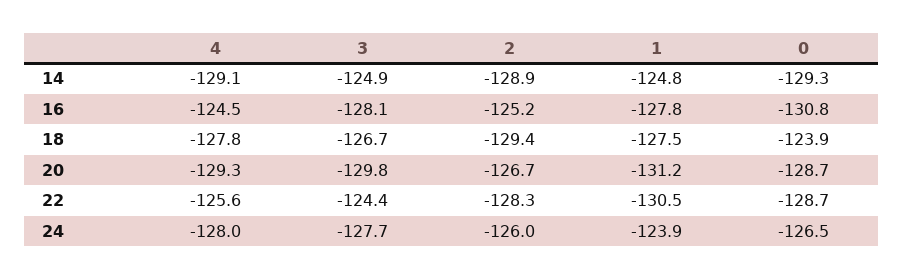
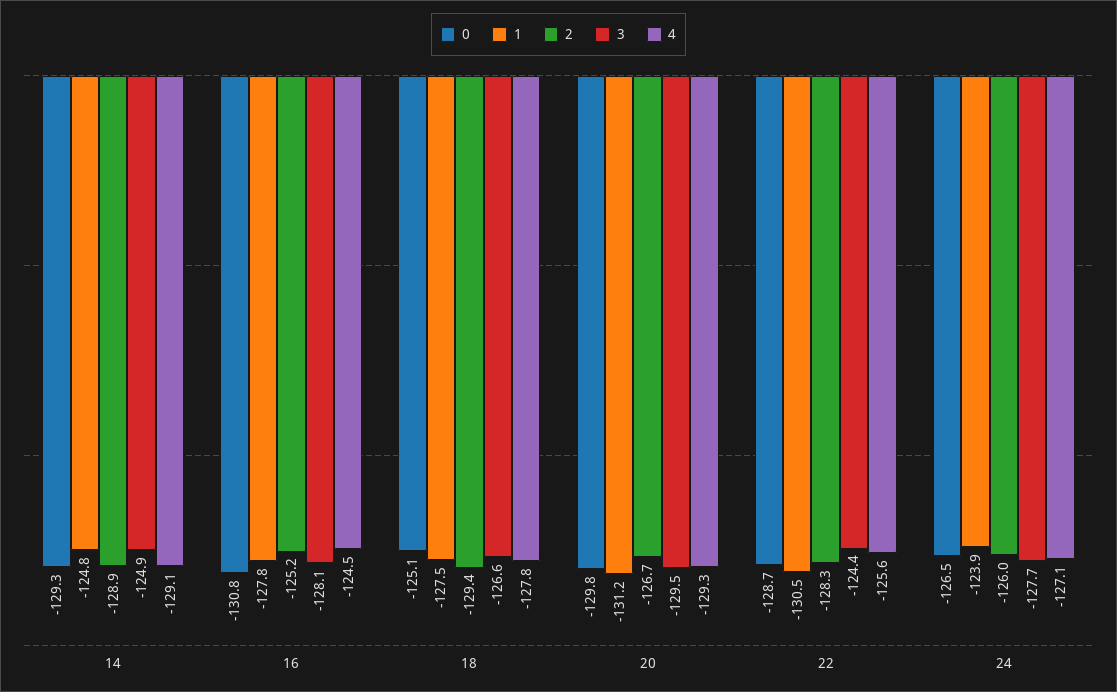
  {
    "4": {
      "14": -129.1,
      "16": -124.5,
      "18": -127.8,
      "20": -129.3,
      "22": -125.6,
-     "24": -128
+     "24": -127.1
    },
    "3": {
      "14": -124.9,
      "16": -128.1,
-     "18": -126.7,
+     "18": -126.6,
-     "20": -129.8,
+     "20": -129.5,
      "22": -124.4,
      "24": -127.7
    },
    "2": {
      "14": -128.9,
      "16": -125.2,
      "18": -129.4,
      "20": -126.7,
      "22": -128.3,
      "24": -126
    },
    "1": {
      "14": -124.8,
      "16": -127.8,
      "18": -127.5,
      "20": -131.2,
      "22": -130.5,
      "24": -123.9
    },
    "0": {
      "14": -129.3,
      "16": -130.8,
-     "18": -123.9,
+     "18": -125.1,
-     "20": -128.7,
+     "20": -129.8,
      "22": -128.7,
      "24": -126.5
    }
  }

